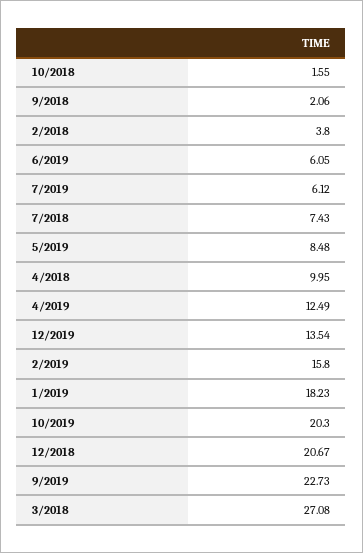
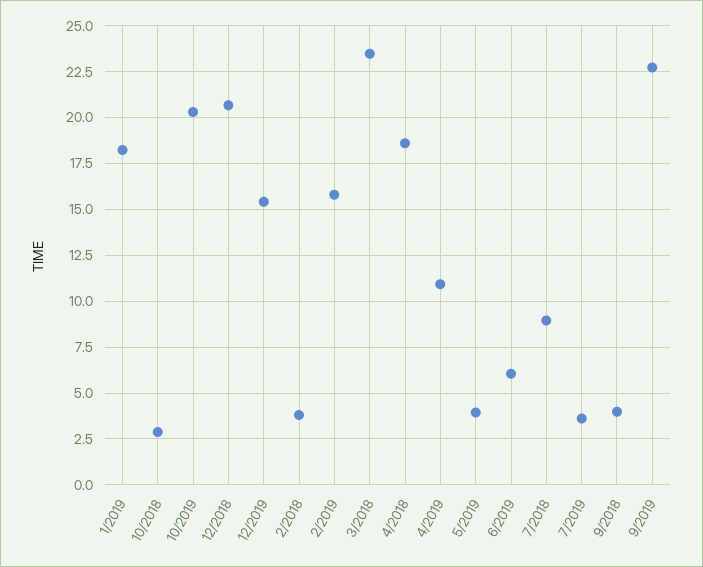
  {
-   "10/2018": 1.55,
+   "10/2018": 3,
-   "9/2018": 2.06,
+   "9/2018": 4,
    "2/2018": 3.8,
    "6/2019": 6.05,
-   "7/2019": 6.12,
+   "7/2019": 3.5,
-   "7/2018": 7.43,
+   "7/2018": 9,
-   "5/2019": 8.48,
+   "5/2019": 4,
-   "4/2018": 9.95,
+   "4/2018": 18.5,
-   "4/2019": 12.49,
+   "4/2019": 11,
-   "12/2019": 13.54,
+   "12/2019": 15.5,
    "2/2019": 15.8,
    "1/2019": 18.23,
    "10/2019": 20.3,
    "12/2018": 20.67,
    "9/2019": 22.73,
-   "3/2018": 27.08
+   "3/2018": 23.5
  }

